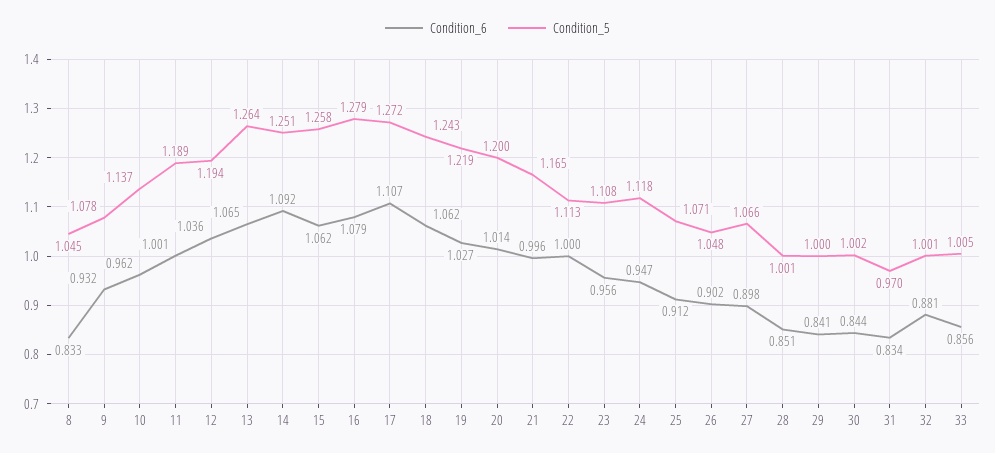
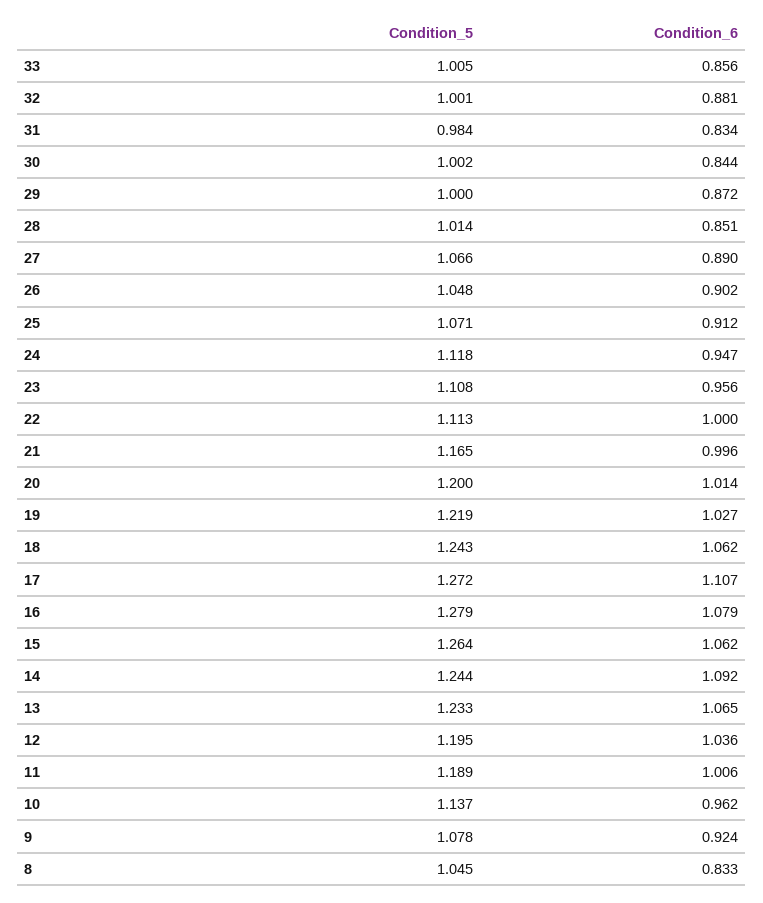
  {
    "Condition_6": {
      "8": 0.833,
-     "9": 0.932,
+     "9": 0.924,
      "10": 0.962,
-     "11": 1.001,
+     "11": 1.006,
      "12": 1.036,
      "13": 1.065,
      "14": 1.092,
      "15": 1.062,
      "16": 1.079,
      "17": 1.107,
      "18": 1.062,
      "19": 1.027,
      "20": 1.014,
      "21": 0.996,
      "22": 1,
      "23": 0.956,
      "24": 0.947,
      "25": 0.912,
      "26": 0.902,
-     "27": 0.898,
+     "27": 0.89,
      "28": 0.851,
-     "29": 0.841,
+     "29": 0.872,
      "30": 0.844,
      "31": 0.834,
      "32": 0.881,
      "33": 0.856
    },
    "Condition_5": {
      "8": 1.045,
      "9": 1.078,
      "10": 1.137,
      "11": 1.189,
-     "12": 1.194,
+     "12": 1.195,
-     "13": 1.264,
+     "13": 1.233,
-     "14": 1.251,
+     "14": 1.244,
-     "15": 1.258,
+     "15": 1.264,
      "16": 1.279,
      "17": 1.272,
      "18": 1.243,
      "19": 1.219,
      "20": 1.2,
      "21": 1.165,
      "22": 1.113,
      "23": 1.108,
      "24": 1.118,
      "25": 1.071,
      "26": 1.048,
      "27": 1.066,
-     "28": 1.001,
+     "28": 1.014,
      "29": 1,
      "30": 1.002,
-     "31": 0.97,
+     "31": 0.984,
      "32": 1.001,
      "33": 1.005
    }
  }

